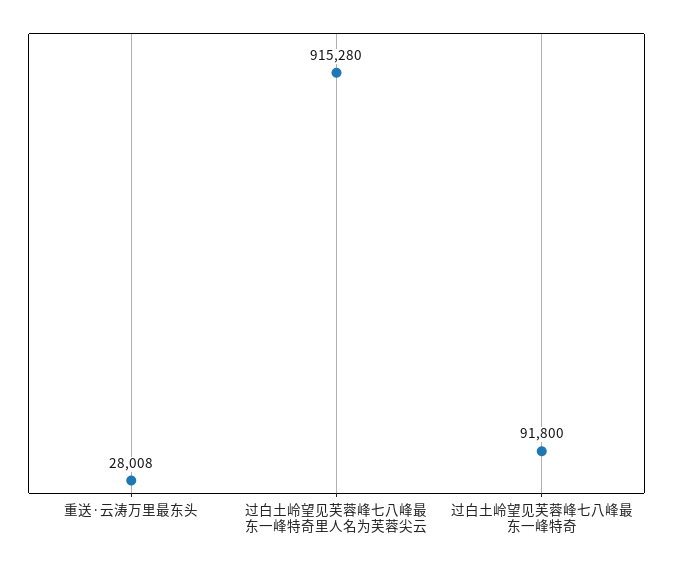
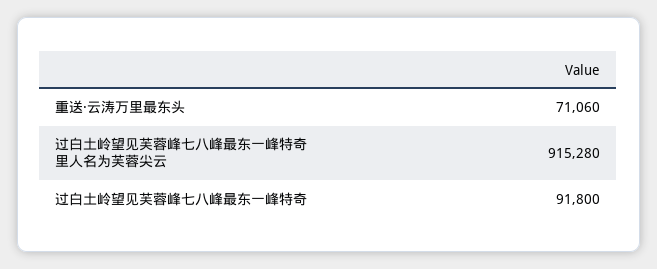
  {
-   "重送·云涛万里最东头": 28008,
+   "重送·云涛万里最东头": 71060,
    "过白土岭望见芙蓉峰七八峰最东一峰特奇里人名为芙蓉尖云": 915280,
    "过白土岭望见芙蓉峰七八峰最东一峰特奇": 91800
  }

